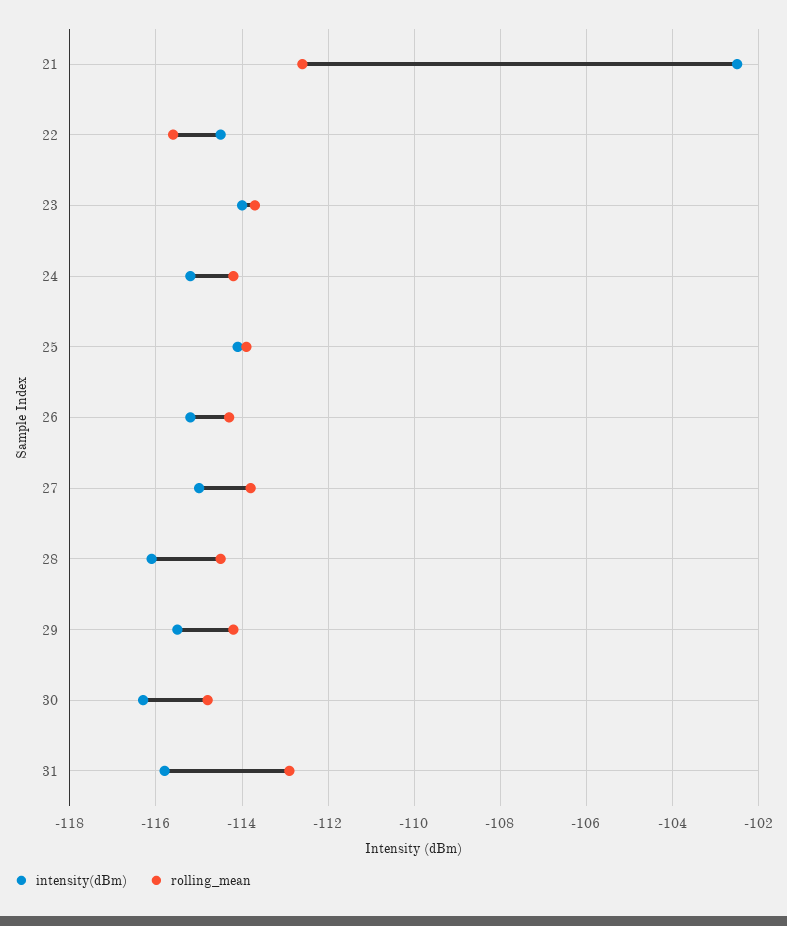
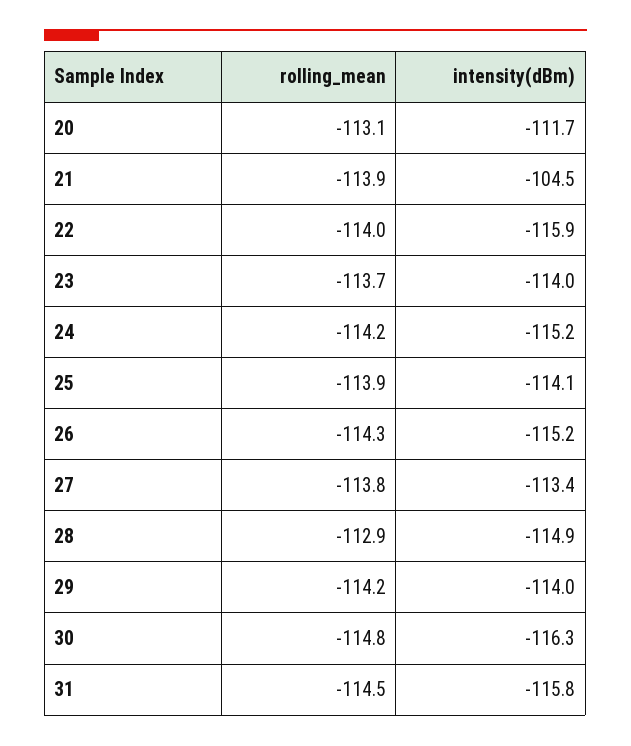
  {
    "intensity(dBm)": {
-     "21": -102.5,
+     "21": -104.5,
-     "22": -114.5,
+     "22": -115.9,
      "23": -114,
      "24": -115.2,
      "25": -114.1,
      "26": -115.2,
-     "27": -115,
+     "27": -113.4,
-     "28": -116,
+     "28": -114.9,
-     "29": -115.5,
+     "29": -114,
      "30": -116.3,
-     "31": -115.8
+     "31": -115.8,
+     "20": -111.7
    },
    "rolling_mean": {
-     "21": -112.5,
+     "21": -113.9,
-     "22": -115.5,
+     "22": -114,
      "23": -113.7,
      "24": -114.2,
      "25": -113.9,
      "26": -114.3,
      "27": -113.8,
-     "28": -114.5,
+     "28": -112.9,
      "29": -114.2,
      "30": -114.8,
-     "31": -113
+     "31": -114.5,
+     "20": -113.1
    }
  }

